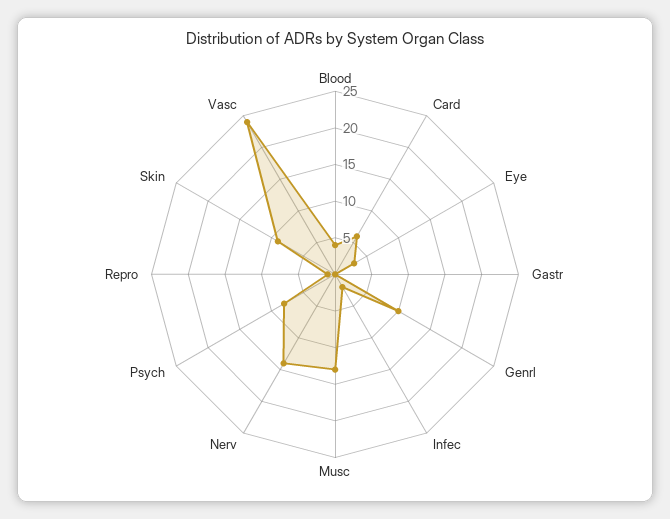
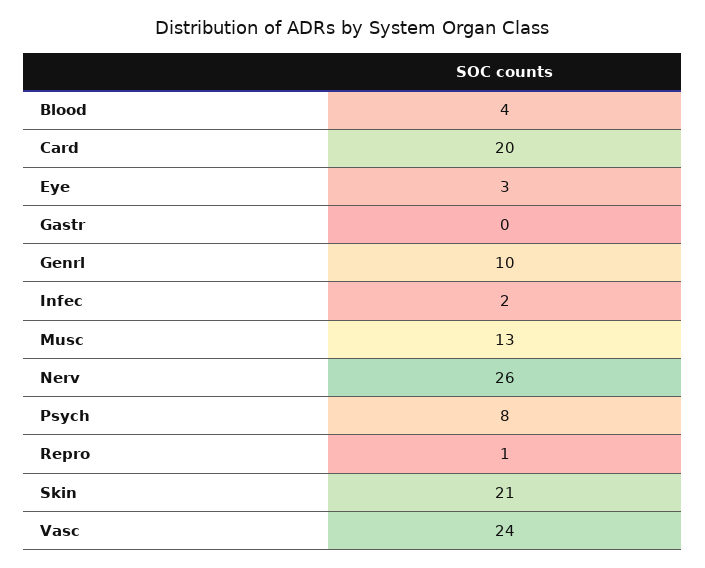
  {
    "Blood": 4,
-   "Card": 5,
+   "Card": 20,
    "Eye": 3,
    "Gastr": 0,
    "Genrl": 10,
    "Infec": 2,
    "Musc": 13,
-   "Nerv": 15,
+   "Nerv": 26,
    "Psych": 8,
    "Repro": 1,
-   "Skin": 10,
+   "Skin": 21,
    "Vasc": 24
  }

